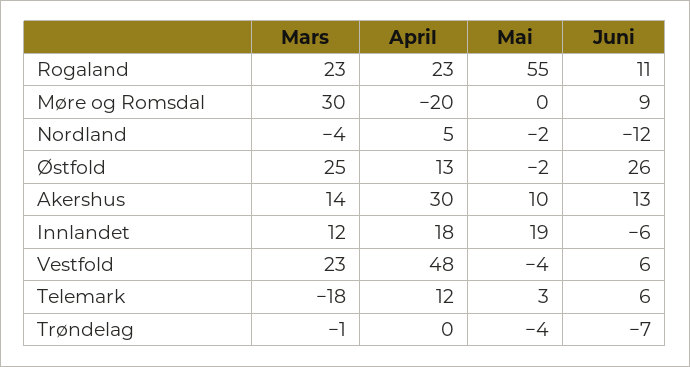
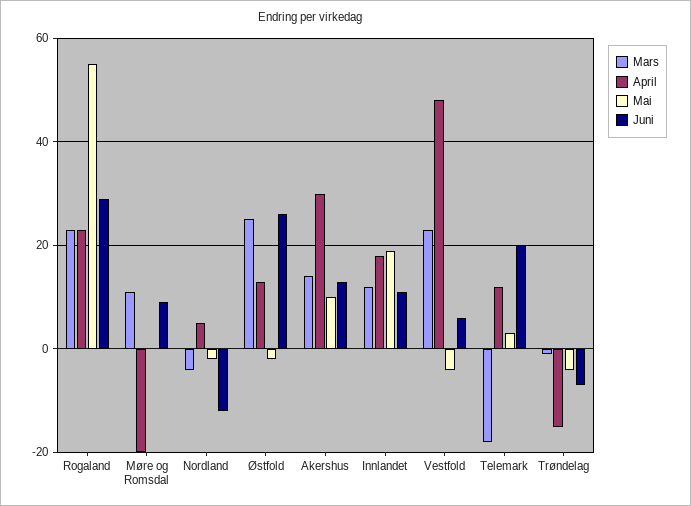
  {
    "Mars": {
      "Rogaland": 23,
-     "Møre og Romsdal": 30,
+     "Møre og Romsdal": 10,
      "Nordland": -4,
      "Østfold": 25,
      "Akershus": 14,
      "Innlandet": 12,
      "Vestfold": 23,
      "Telemark": -18,
      "Trøndelag": -1
    },
    "April": {
      "Rogaland": 23,
      "Møre og Romsdal": -20,
      "Nordland": 5,
      "Østfold": 13,
      "Akershus": 30,
      "Innlandet": 18,
      "Vestfold": 48,
      "Telemark": 12,
-     "Trøndelag": 0
+     "Trøndelag": -15
    },
    "Mai": {
      "Rogaland": 55,
      "Møre og Romsdal": 0,
      "Nordland": -2,
      "Østfold": -2,
      "Akershus": 10,
      "Innlandet": 19,
      "Vestfold": -4,
      "Telemark": 3,
      "Trøndelag": -4
    },
    "Juni": {
-     "Rogaland": 11,
+     "Rogaland": 30,
      "Møre og Romsdal": 9,
      "Nordland": -12,
      "Østfold": 26,
      "Akershus": 13,
-     "Innlandet": -6,
+     "Innlandet": 10,
      "Vestfold": 6,
-     "Telemark": 6,
+     "Telemark": 20,
      "Trøndelag": -7
    }
  }

